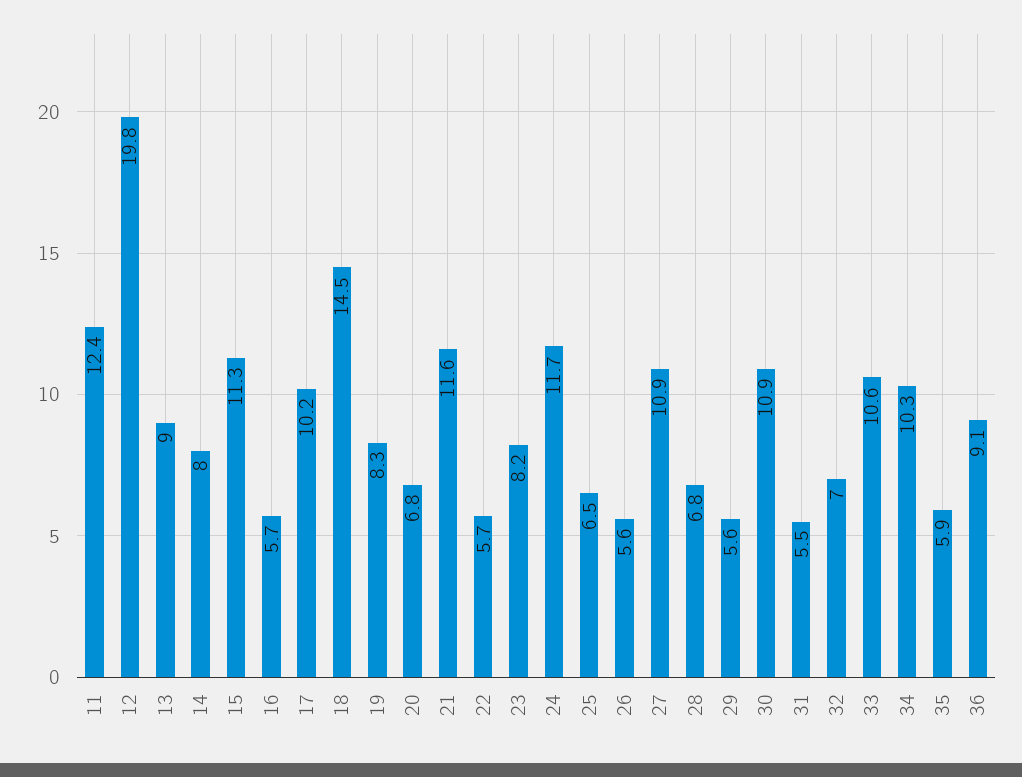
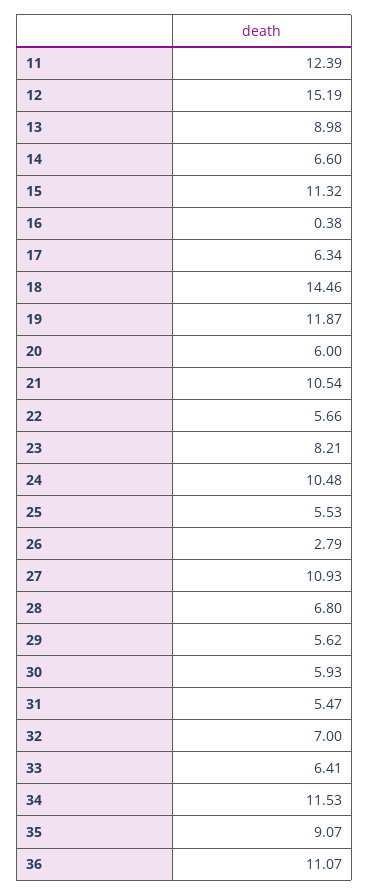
  {
    "11": 12.39,
-   "12": 19.8,
+   "12": 15.19,
    "13": 8.98,
-   "14": 8,
+   "14": 6.6,
    "15": 11.32,
-   "16": 5.7,
+   "16": 0.38,
-   "17": 10.2,
+   "17": 6.34,
    "18": 14.46,
-   "19": 8.3,
+   "19": 11.87,
-   "20": 6.8,
+   "20": 6,
-   "21": 11.6,
+   "21": 10.54,
    "22": 5.66,
    "23": 8.21,
-   "24": 11.7,
+   "24": 10.48,
-   "25": 6.5,
+   "25": 5.53,
-   "26": 5.6,
+   "26": 2.79,
    "27": 10.93,
    "28": 6.8,
    "29": 5.62,
-   "30": 10.9,
+   "30": 5.93,
    "31": 5.47,
    "32": 7,
-   "33": 10.6,
+   "33": 6.41,
-   "34": 10.3,
+   "34": 11.53,
-   "35": 5.9,
+   "35": 9.07,
-   "36": 9.1
+   "36": 11.07
  }

